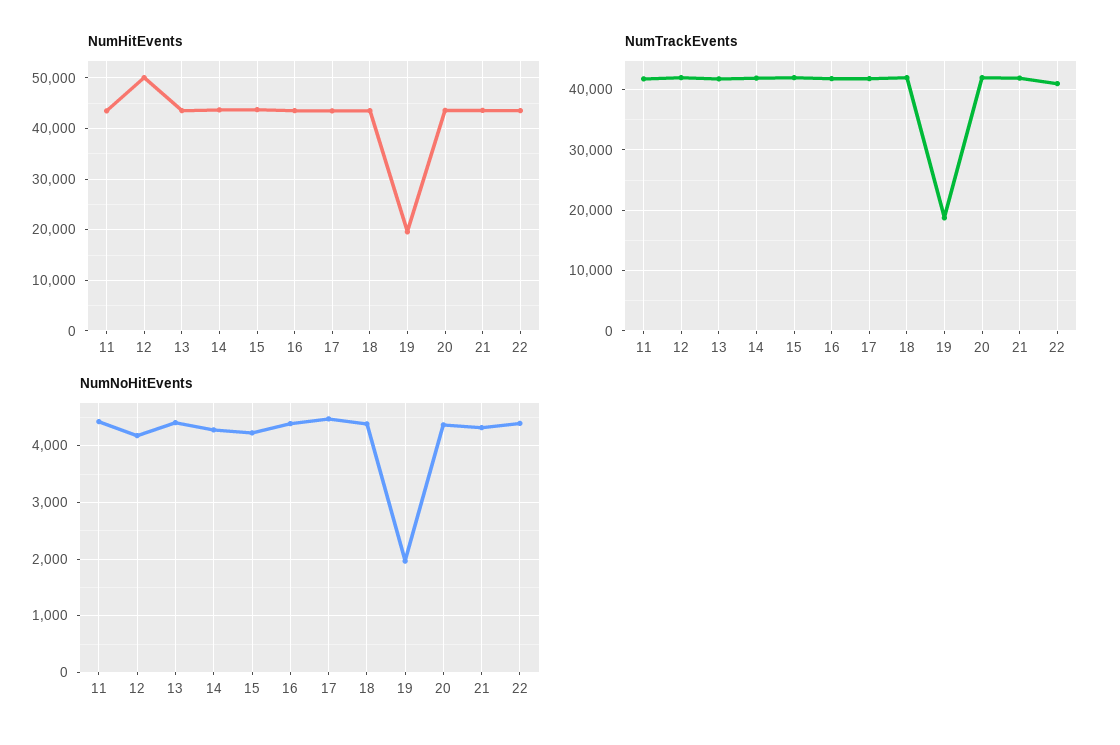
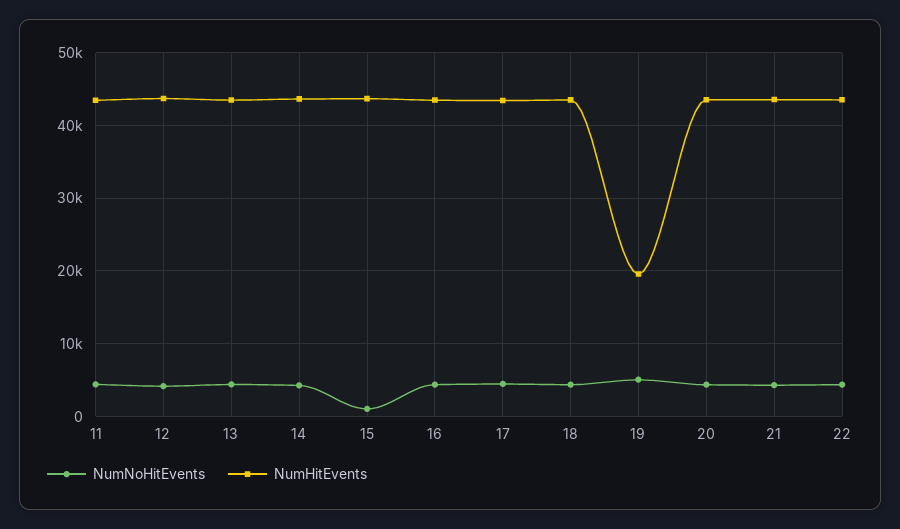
  {
    "NumHitEvents": {
      "11": 43000,
-     "12": 50000,
+     "12": 44000,
      "13": 44000,
      "14": 44000,
      "15": 44000,
      "16": 44000,
      "17": 43000,
      "18": 44000,
      "19": 20000,
      "20": 44000,
      "21": 44000,
      "22": 44000
    },
-   "NumTrackEvents": {
-     "11": 42000,
-     "12": 42000,
-     "13": 42000,
-     "14": 42000,
-     "15": 42000,
-     "16": 42000,
-     "17": 42000,
-     "18": 42000,
-     "19": 19000,
-     "20": 42000,
-     "21": 42000,
-     "22": 41000
-   },
    "NumNoHitEvents": {
      "11": 4400,
      "12": 4200,
      "13": 4400,
      "14": 4200,
-     "15": 4200,
+     "15": 1000,
      "16": 4400,
      "17": 4400,
      "18": 4400,
-     "19": 2000,
+     "19": 5000,
      "20": 4400,
      "21": 4400,
      "22": 4400
    }
  }

